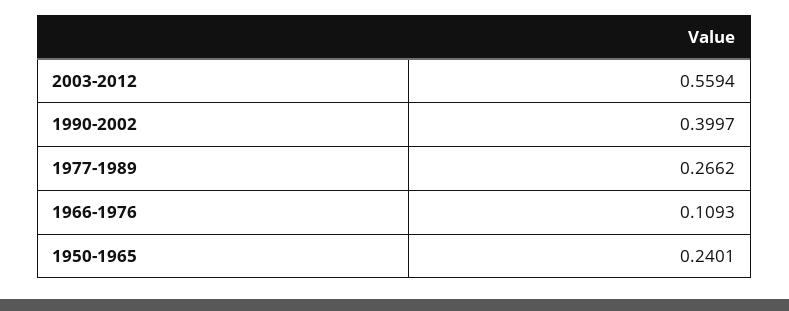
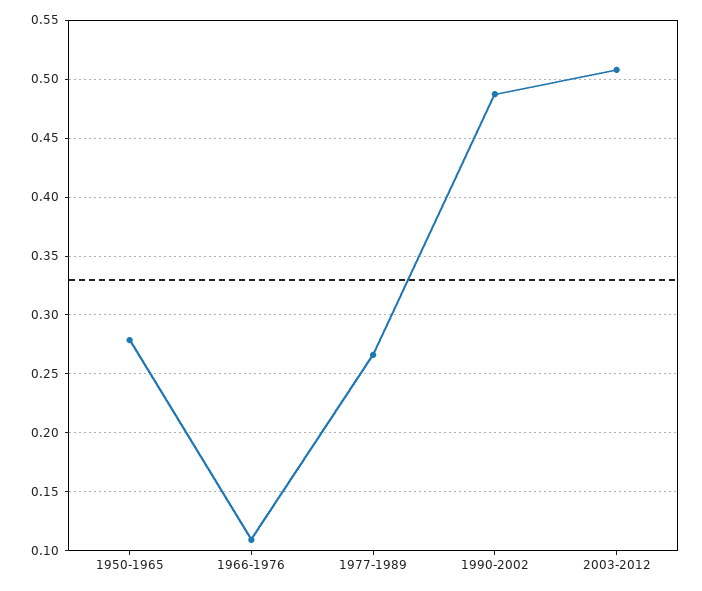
  {
-   "2003-2012": 0.5594,
+   "2003-2012": 0.51,
-   "1990-2002": 0.3997,
+   "1990-2002": 0.49,
    "1977-1989": 0.2662,
    "1966-1976": 0.1093,
-   "1950-1965": 0.2401
+   "1950-1965": 0.28
  }

